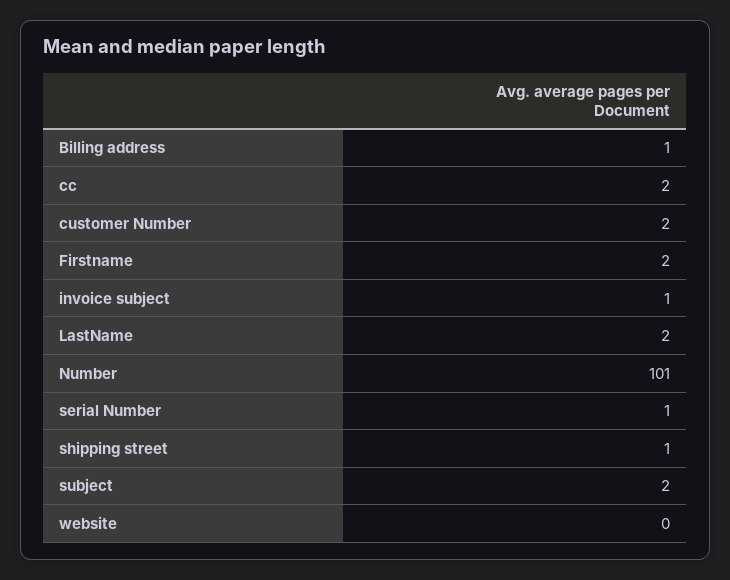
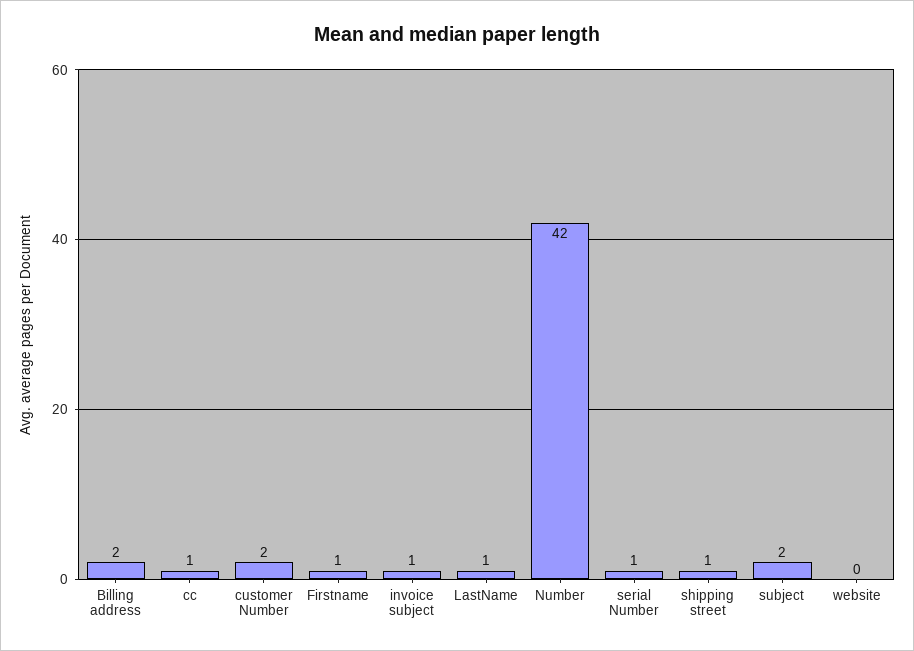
  {
-   "Billing address": 1,
+   "Billing address": 2,
-   "cc": 2,
+   "cc": 1,
    "customer Number": 2,
-   "Firstname": 2,
+   "Firstname": 1,
    "invoice subject": 1,
-   "LastName": 2,
+   "LastName": 1,
-   "Number": 101,
+   "Number": 42,
    "serial Number": 1,
    "shipping street": 1,
    "subject": 2,
    "website": 0
  }

